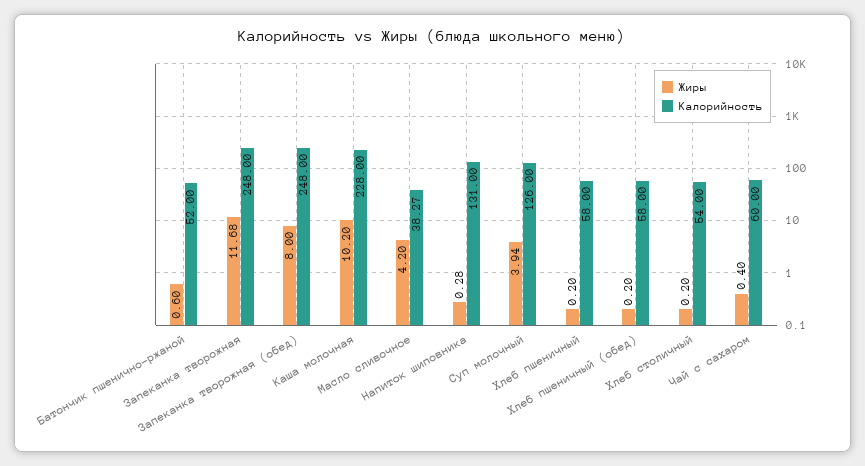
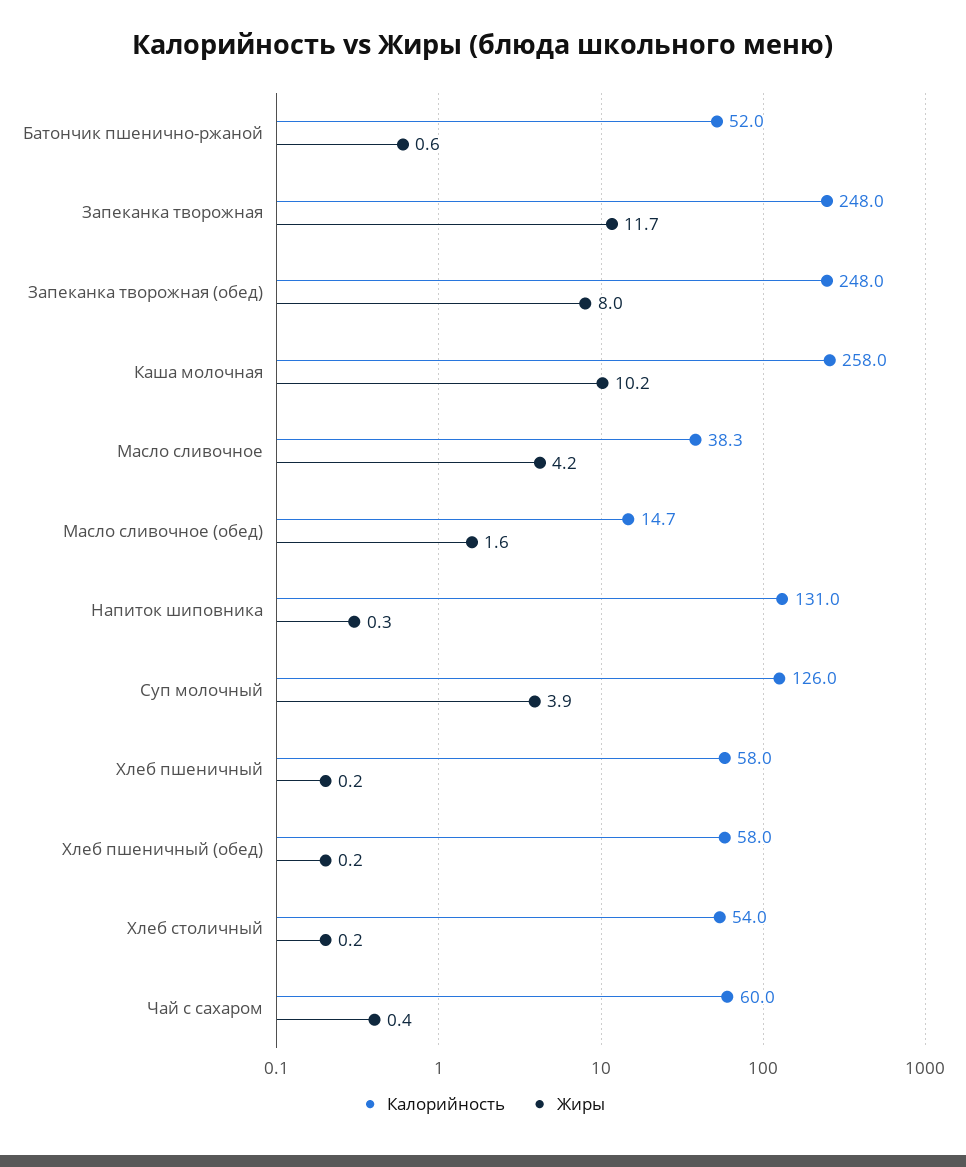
  {
    "Жиры": {
      "Батончик пшенично-ржаной": 0.6,
      "Запеканка творожная": 11.68,
      "Запеканка творожная (обед)": 8,
      "Каша молочная": 10.2,
      "Масло сливочное": 4.2,
      "Напиток шиповника": 0.28,
      "Суп молочный": 3.94,
      "Хлеб пшеничный": 0.2,
      "Хлеб пшеничный (обед)": 0.2,
      "Хлеб столичный": 0.2,
-     "Чай с сахаром": 0.4
+     "Чай с сахаром": 0.4,
+     "Масло сливочное (обед)": 1.6
    },
    "Калорийность": {
      "Батончик пшенично-ржаной": 52,
      "Запеканка творожная": 248,
      "Запеканка творожная (обед)": 248,
-     "Каша молочная": 228,
+     "Каша молочная": 258,
      "Масло сливочное": 38.27,
      "Напиток шиповника": 131,
      "Суп молочный": 126,
      "Хлеб пшеничный": 58,
      "Хлеб пшеничный (обед)": 58,
      "Хлеб столичный": 54,
-     "Чай с сахаром": 60
+     "Чай с сахаром": 60,
+     "Масло сливочное (обед)": 14.7
    }
  }

